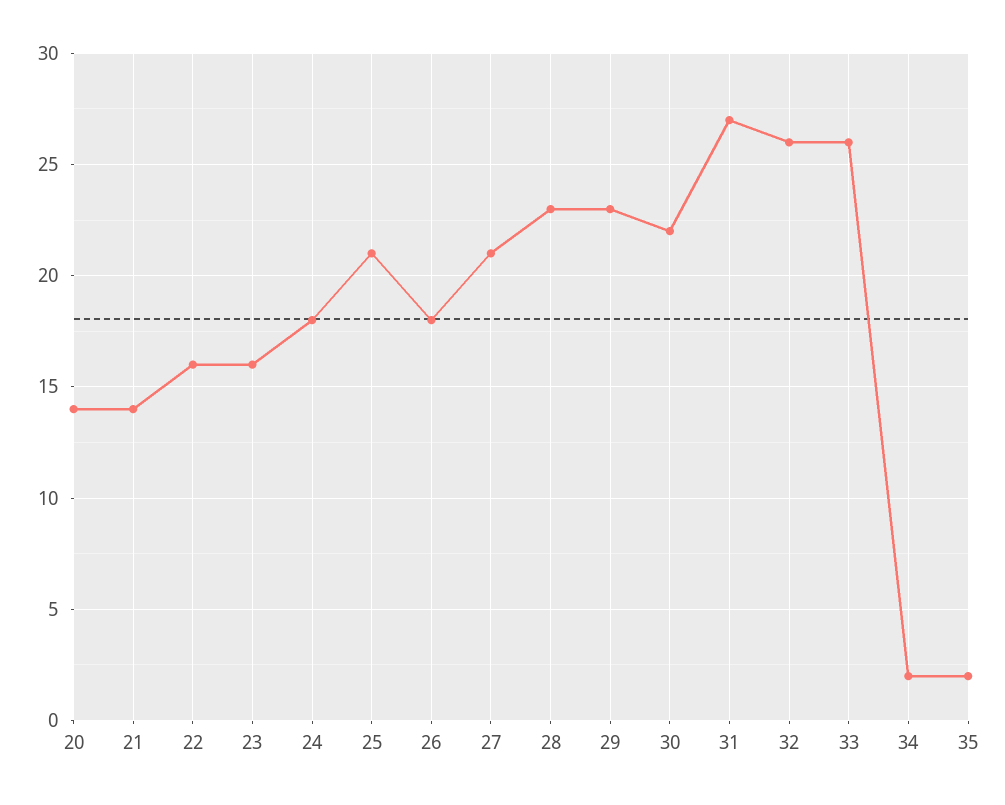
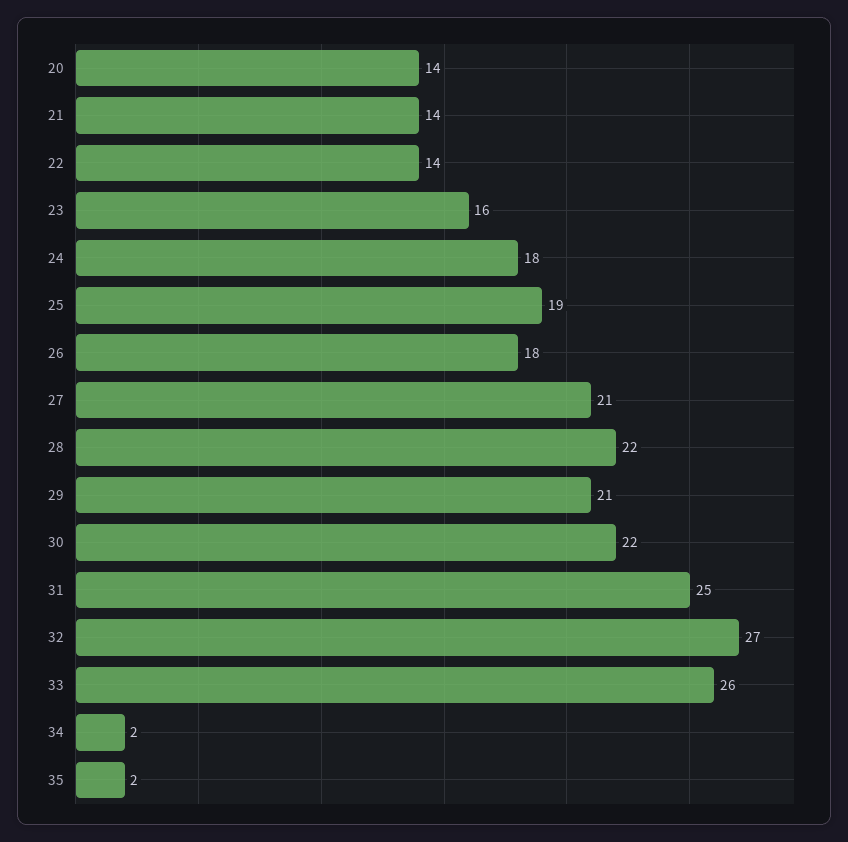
  {
    "20": 14,
    "21": 14,
-   "22": 16,
+   "22": 14,
    "23": 16,
    "24": 18,
-   "25": 21,
+   "25": 19,
    "26": 18,
    "27": 21,
-   "28": 23,
+   "28": 22,
-   "29": 23,
+   "29": 21,
    "30": 22,
-   "31": 27,
+   "31": 25,
-   "32": 26,
+   "32": 27,
    "33": 26,
    "34": 2,
    "35": 2
  }

